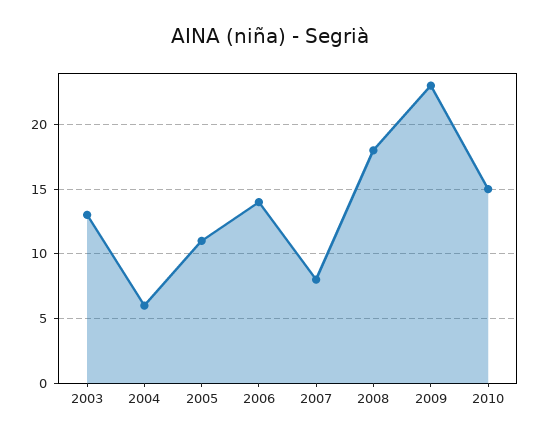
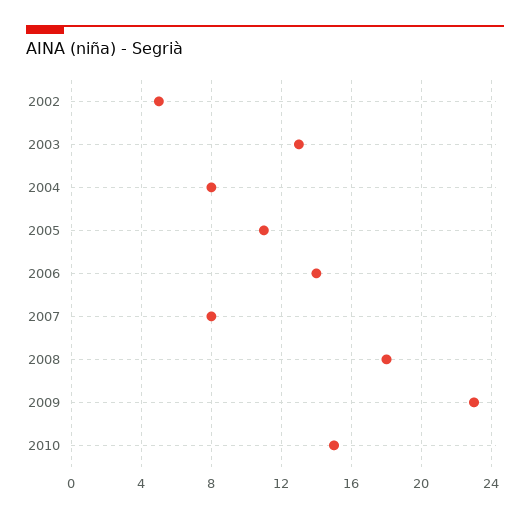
  {
    "2003": 13,
-   "2004": 6,
+   "2004": 8,
    "2005": 11,
    "2006": 14,
    "2007": 8,
    "2008": 18,
    "2009": 23,
-   "2010": 15
+   "2010": 15,
+   "2002": 5
  }

